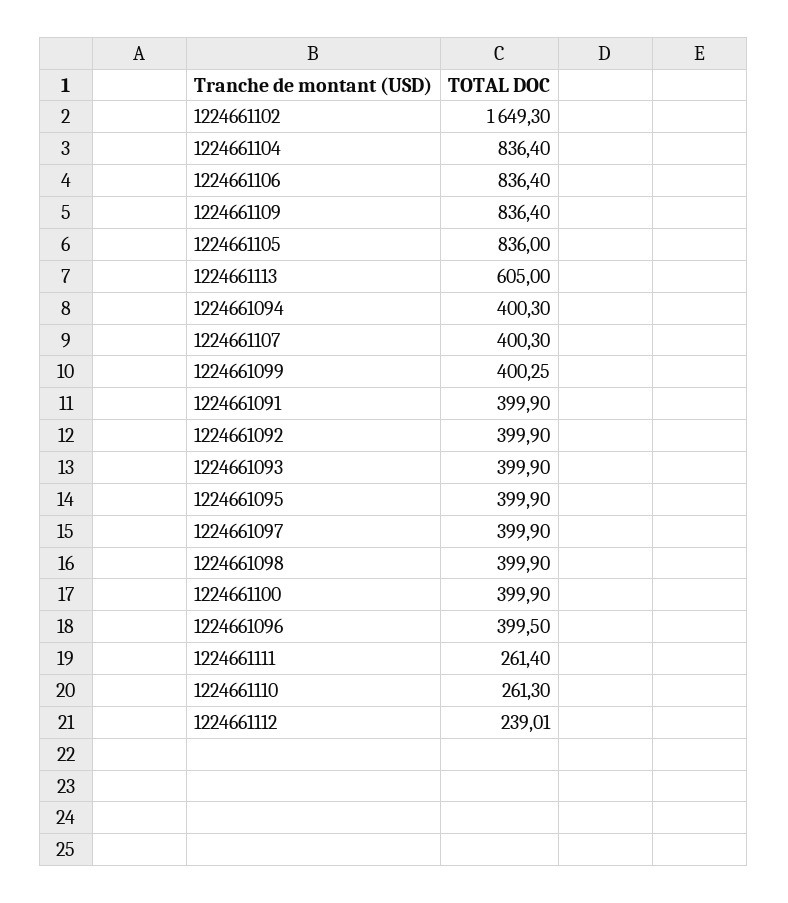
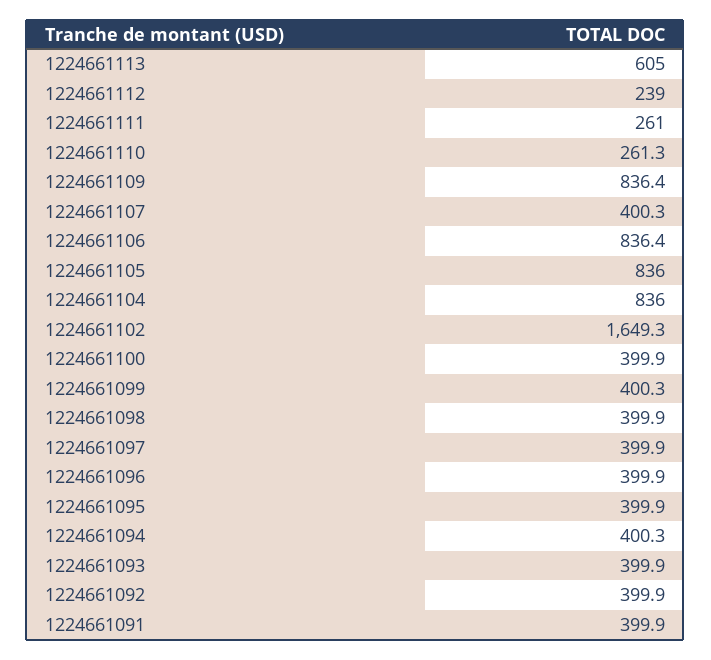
  {
    "1224661102": 1649.3,
-   "1224661104": 836.4,
+   "1224661104": 836,
    "1224661106": 836.4,
    "1224661109": 836.4,
    "1224661105": 836,
    "1224661113": 605,
    "1224661094": 400.3,
    "1224661107": 400.3,
    "1224661099": 400.25,
    "1224661091": 399.9,
    "1224661092": 399.9,
    "1224661093": 399.9,
    "1224661095": 399.9,
    "1224661097": 399.9,
    "1224661098": 399.9,
    "1224661100": 399.9,
-   "1224661096": 399.5,
+   "1224661096": 399.9,
-   "1224661111": 261.4,
+   "1224661111": 261,
    "1224661110": 261.3,
    "1224661112": 239.01
  }

